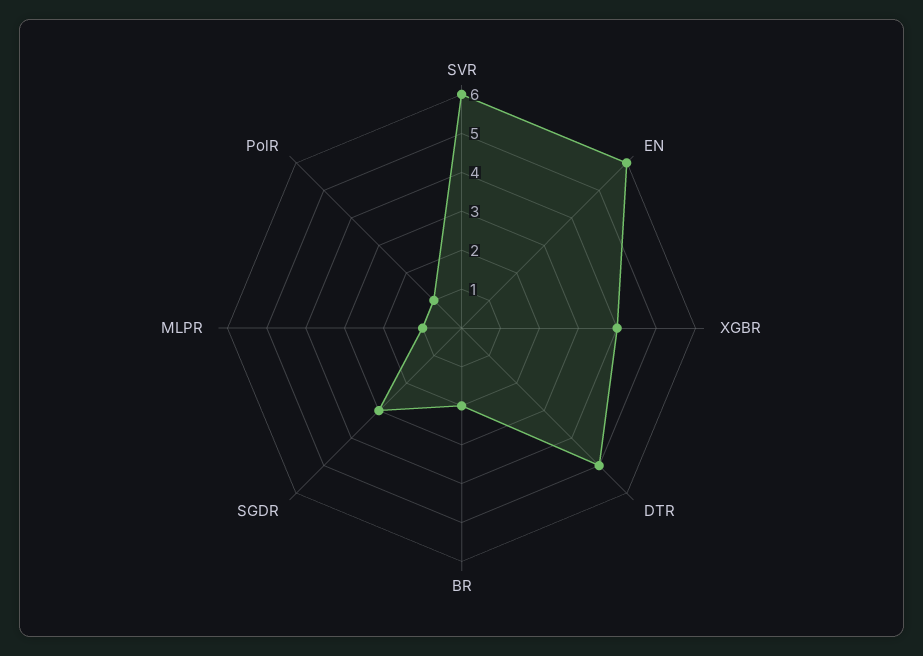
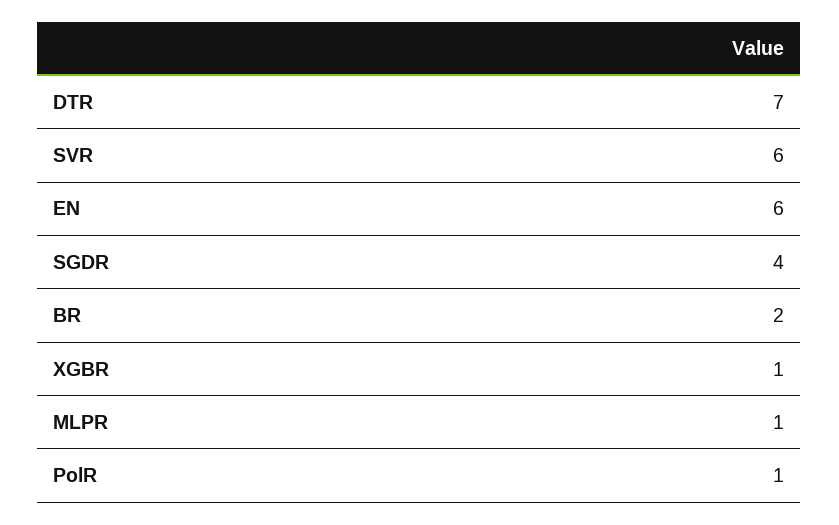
  {
    "SVR": 6,
    "EN": 6,
-   "XGBR": 4,
+   "XGBR": 1,
-   "DTR": 5,
+   "DTR": 7,
    "BR": 2,
-   "SGDR": 3,
+   "SGDR": 4,
    "MLPR": 1,
    "PolR": 1
  }

